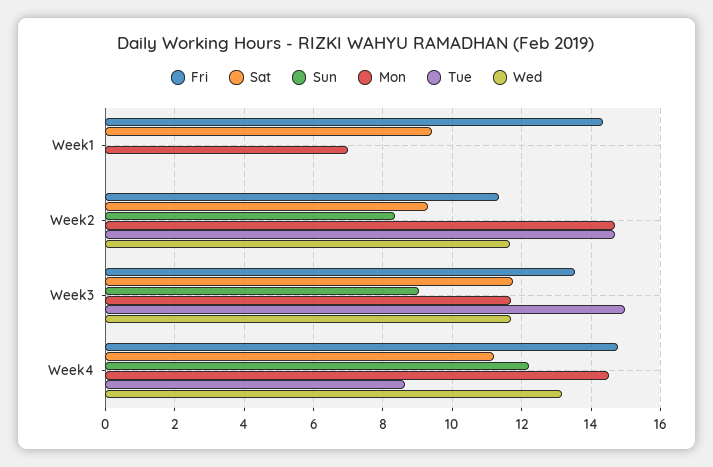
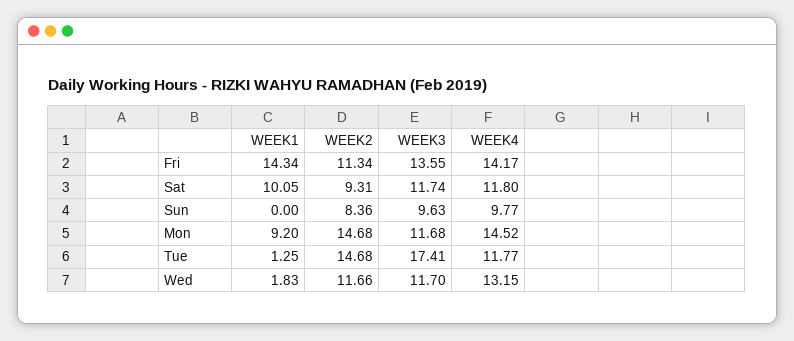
  {
    "Fri": {
      "Week1": 14.34,
      "Week2": 11.34,
      "Week3": 13.55,
-     "Week4": 14.8
+     "Week4": 14.17
    },
    "Sat": {
-     "Week1": 9.4,
+     "Week1": 10.05,
      "Week2": 9.31,
      "Week3": 11.74,
-     "Week4": 11.2
+     "Week4": 11.8
    },
    "Sun": {
      "Week1": 0,
      "Week2": 8.36,
-     "Week3": 9,
+     "Week3": 9.63,
-     "Week4": 12.2
+     "Week4": 9.77
    },
    "Mon": {
-     "Week1": 7,
+     "Week1": 9.2,
      "Week2": 14.68,
      "Week3": 11.68,
      "Week4": 14.52
    },
    "Tue": {
-     "Week1": 0,
+     "Week1": 1.25,
      "Week2": 14.68,
-     "Week3": 15,
+     "Week3": 17.41,
-     "Week4": 8.6
+     "Week4": 11.77
    },
    "Wed": {
-     "Week1": 0,
+     "Week1": 1.83,
      "Week2": 11.66,
      "Week3": 11.7,
      "Week4": 13.15
    }
  }

